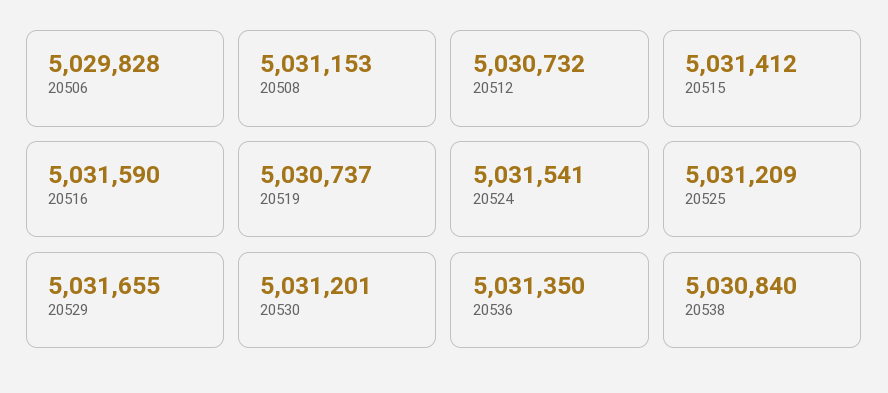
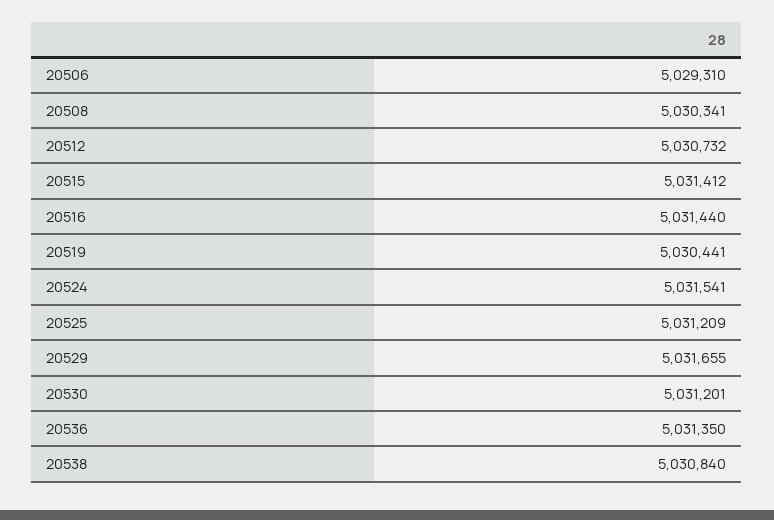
  {
-   "20506": 5029828,
+   "20506": 5029310,
-   "20508": 5031153,
+   "20508": 5030341,
    "20512": 5030732,
    "20515": 5031412,
-   "20516": 5031590,
+   "20516": 5031440,
-   "20519": 5030737,
+   "20519": 5030441,
    "20524": 5031541,
    "20525": 5031209,
    "20529": 5031655,
    "20530": 5031201,
    "20536": 5031350,
    "20538": 5030840
  }

